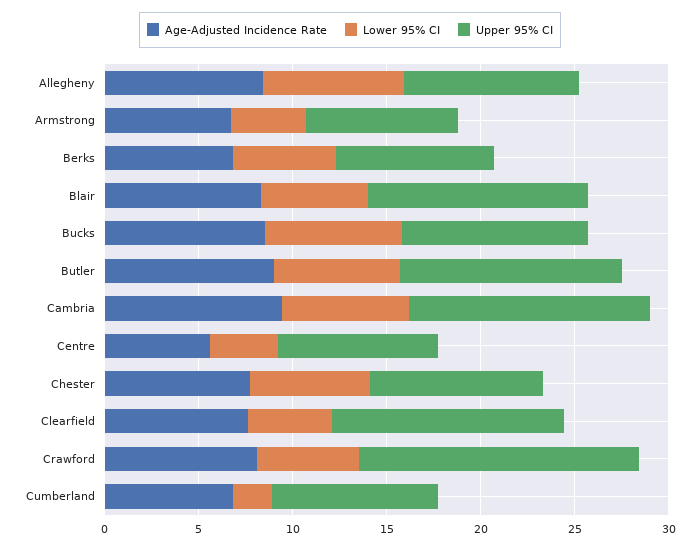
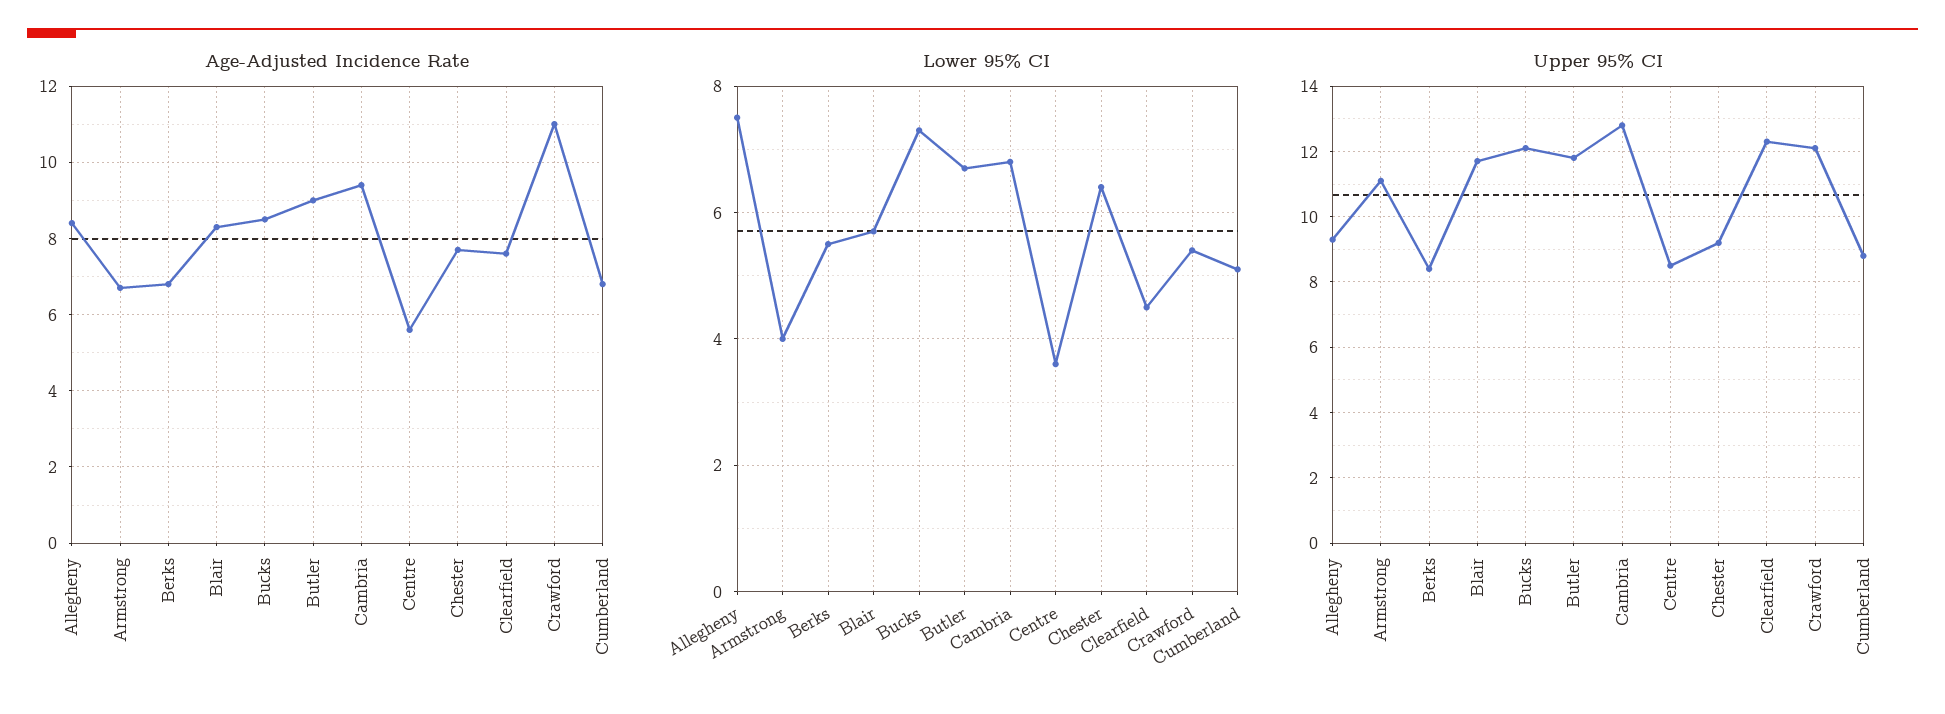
  {
    "Age-Adjusted Incidence Rate": {
      "Allegheny": 8.5,
      "Armstrong": 6.5,
      "Berks": 7,
      "Blair": 8.5,
      "Bucks": 8.5,
      "Butler": 9,
      "Cambria": 9.5,
      "Centre": 5.5,
      "Chester": 7.5,
      "Clearfield": 7.5,
-     "Crawford": 8,
+     "Crawford": 11,
      "Cumberland": 7
    },
    "Lower 95% CI": {
      "Allegheny": 7.5,
      "Armstrong": 4,
      "Berks": 5.5,
      "Blair": 5.5,
      "Bucks": 7.5,
      "Butler": 6.5,
      "Cambria": 7,
      "Centre": 3.5,
      "Chester": 6.5,
      "Clearfield": 4.5,
      "Crawford": 5.5,
-     "Cumberland": 2
+     "Cumberland": 5
    },
    "Upper 95% CI": {
      "Allegheny": 9.5,
-     "Armstrong": 8,
+     "Armstrong": 11,
      "Berks": 8.5,
      "Blair": 11.5,
-     "Bucks": 10,
+     "Bucks": 12,
      "Butler": 12,
      "Cambria": 13,
      "Centre": 8.5,
      "Chester": 9,
      "Clearfield": 12.5,
-     "Crawford": 15,
+     "Crawford": 12,
      "Cumberland": 9
    }
  }

